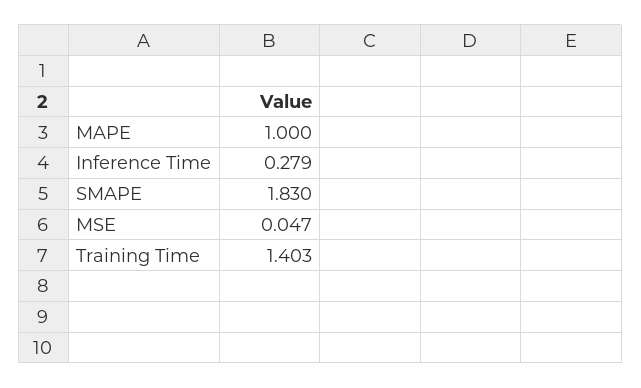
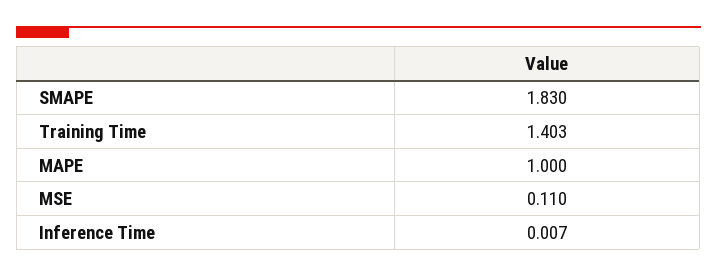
  {
    "MAPE": 1,
-   "Inference Time": 0.279,
+   "Inference Time": 0.007,
    "SMAPE": 1.83,
-   "MSE": 0.047,
+   "MSE": 0.11,
    "Training Time": 1.403
  }

